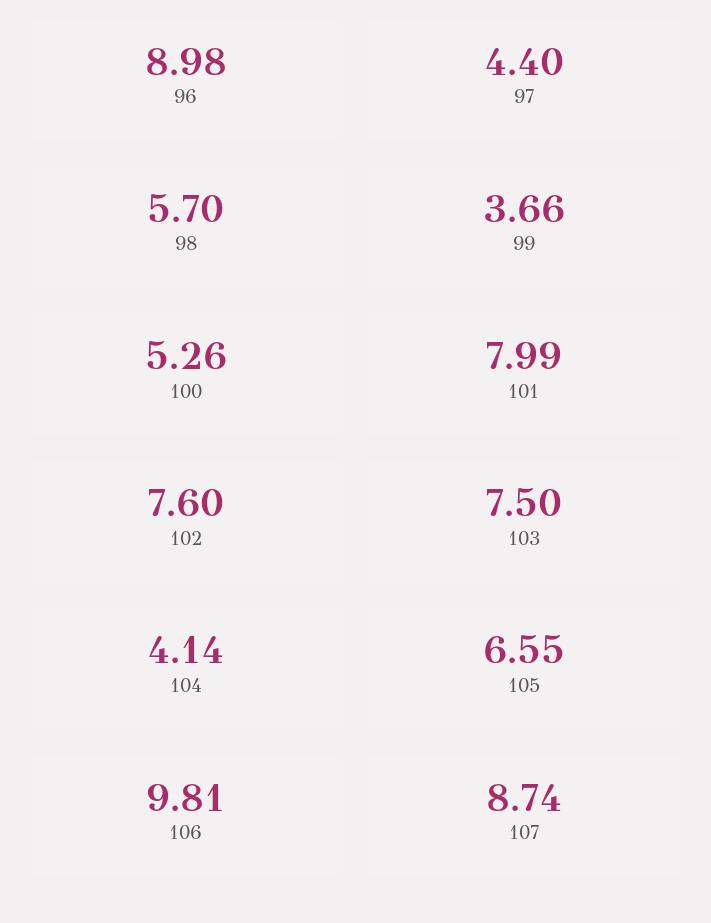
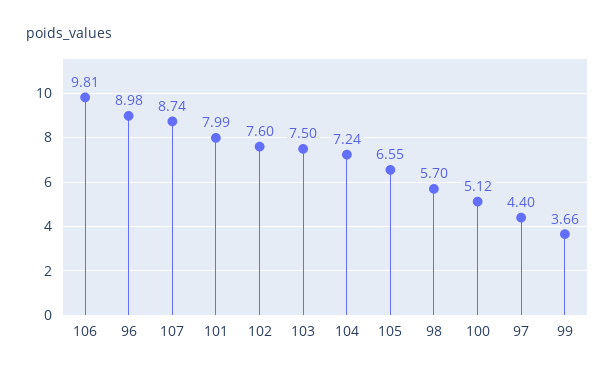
  {
    "96": 8.98,
    "97": 4.4,
    "98": 5.7,
    "99": 3.66,
-   "100": 5.26,
+   "100": 5.12,
    "101": 7.99,
    "102": 7.6,
    "103": 7.5,
-   "104": 4.14,
+   "104": 7.24,
    "105": 6.55,
    "106": 9.81,
    "107": 8.74
  }

